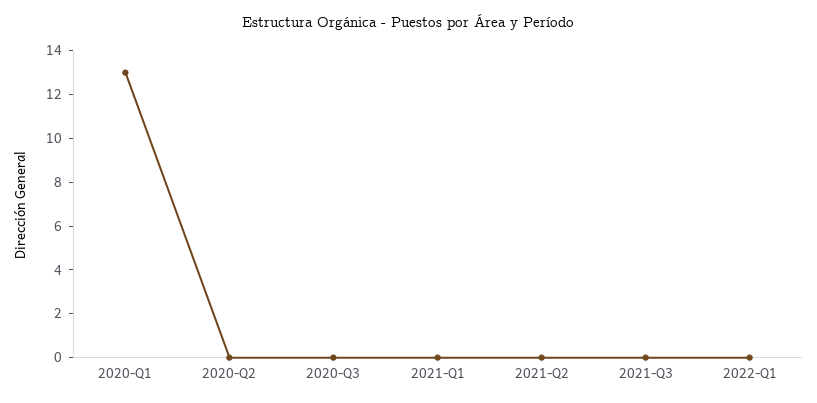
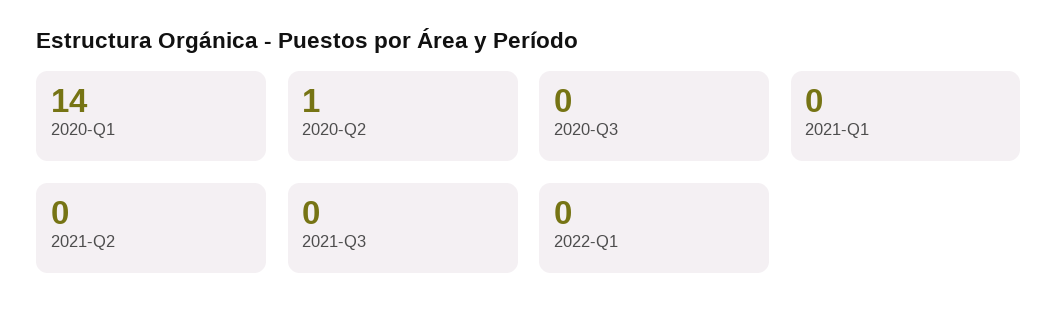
  {
-   "2020-Q1": 13,
+   "2020-Q1": 14,
-   "2020-Q2": 0,
+   "2020-Q2": 1,
    "2020-Q3": 0,
    "2021-Q1": 0,
    "2021-Q2": 0,
    "2021-Q3": 0,
    "2022-Q1": 0
  }

